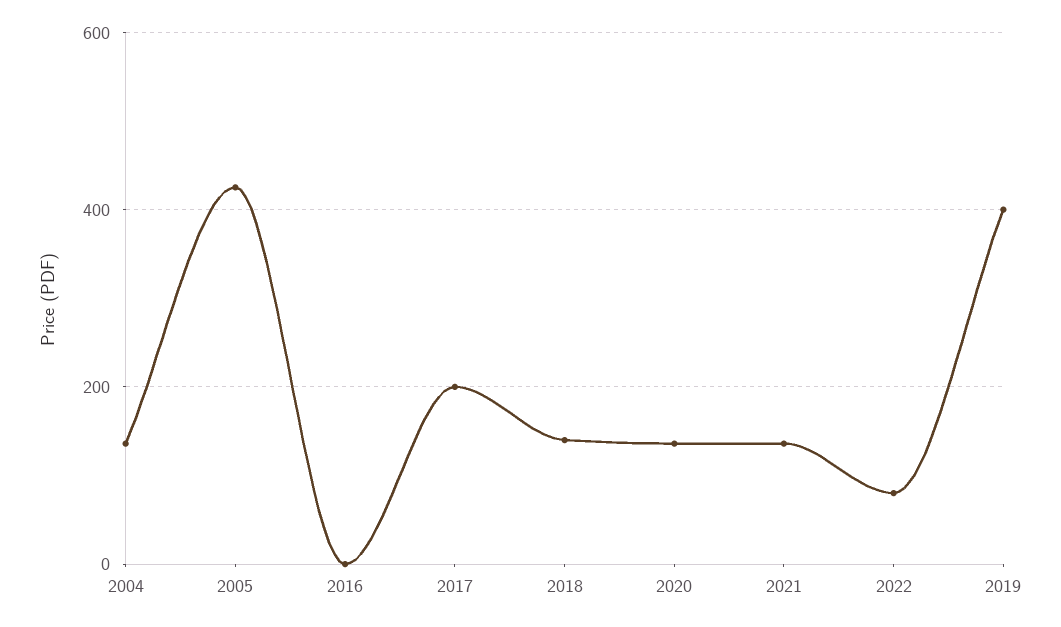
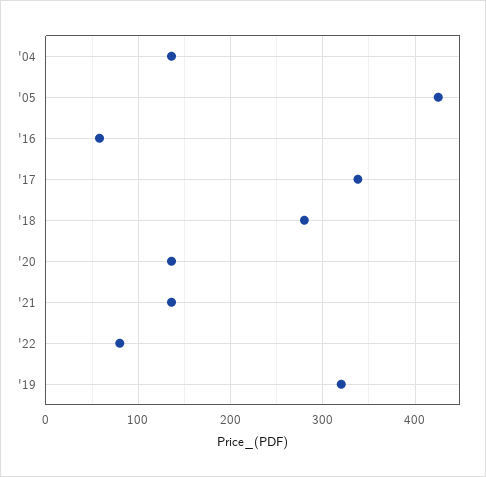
  {
    "2004": 140,
    "2005": 430,
-   "2016": 0,
+   "2016": 60,
-   "2017": 200,
+   "2017": 340,
-   "2018": 140,
+   "2018": 280,
    "2020": 140,
    "2021": 140,
    "2022": 80,
-   "2019": 400
+   "2019": 320
  }

